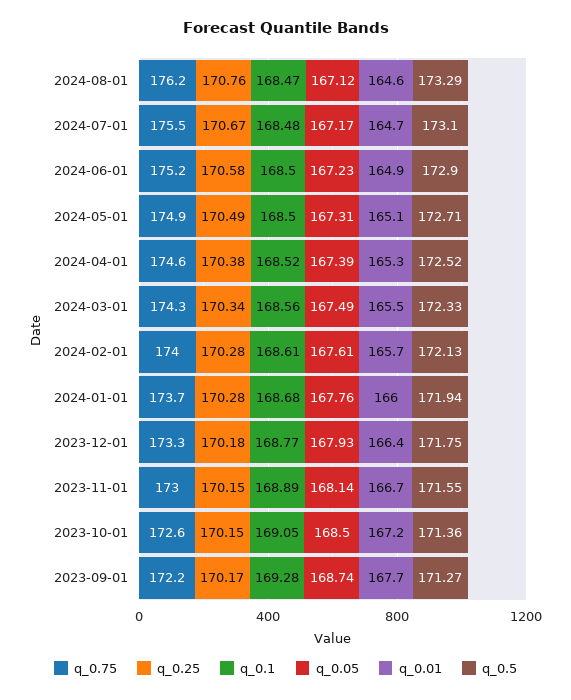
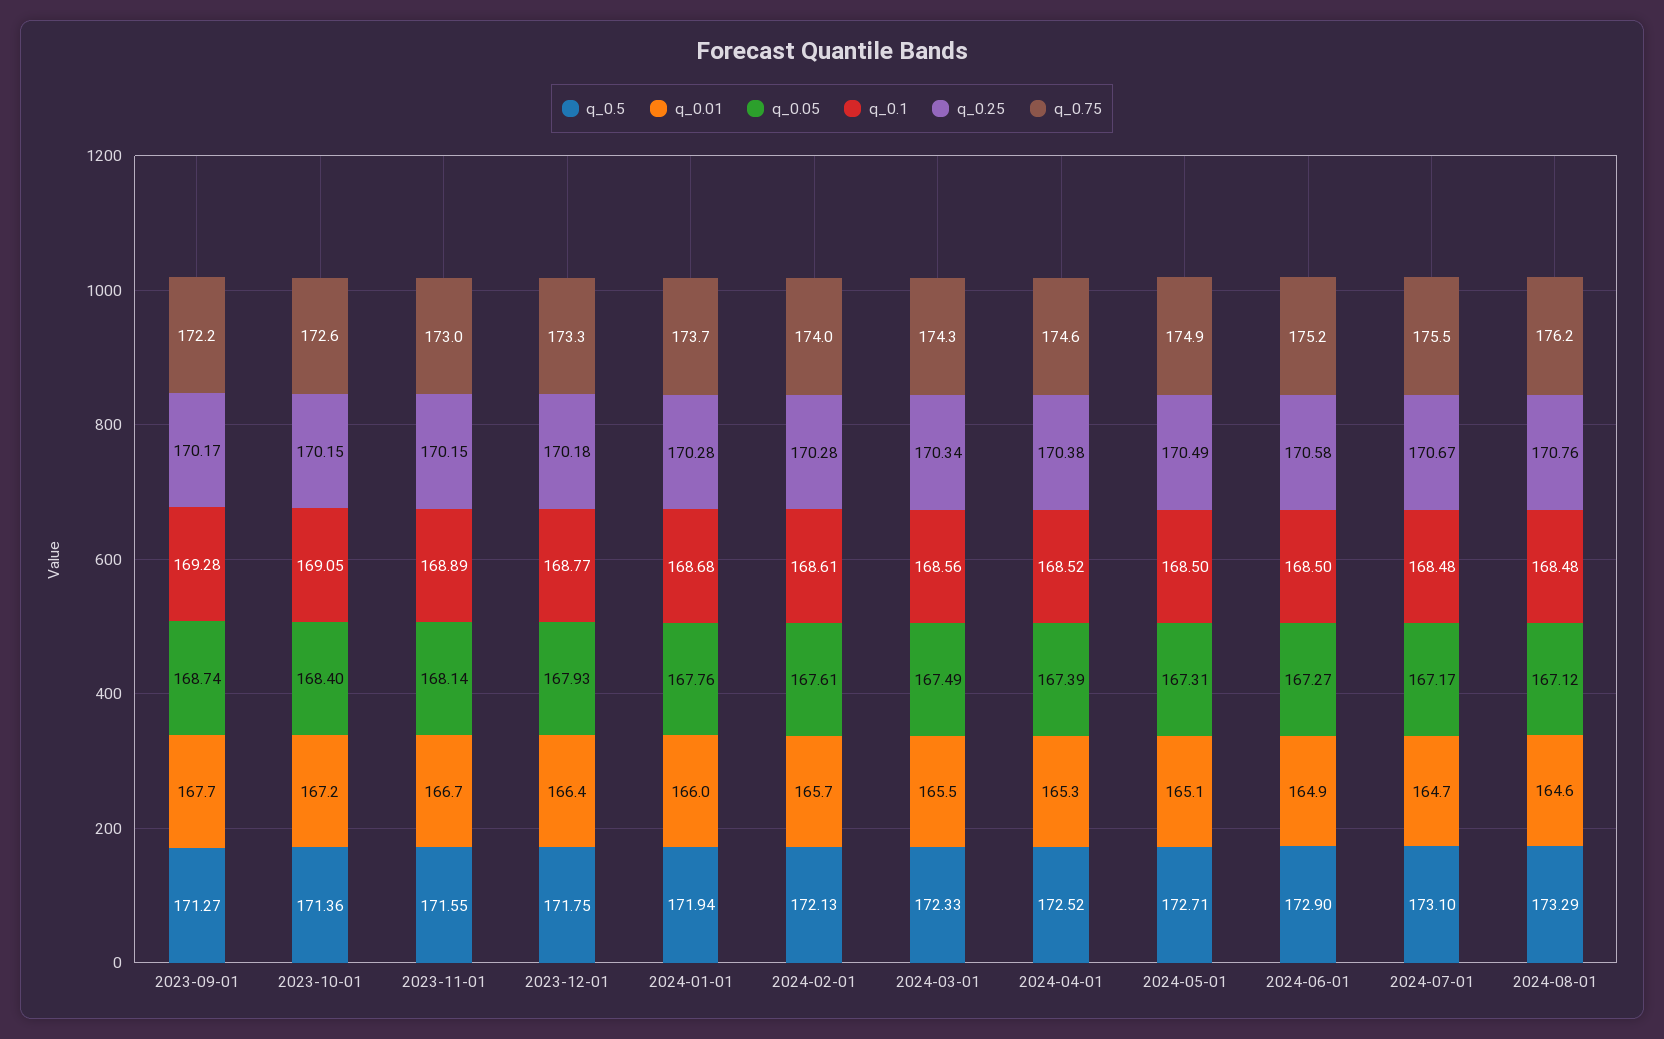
  {
    "q_0.75": {
      "2024-08-01": 176.2,
      "2024-07-01": 175.5,
      "2024-06-01": 175.2,
      "2024-05-01": 174.9,
      "2024-04-01": 174.6,
      "2024-03-01": 174.3,
      "2024-02-01": 174,
      "2024-01-01": 173.7,
      "2023-12-01": 173.3,
      "2023-11-01": 173,
      "2023-10-01": 172.6,
      "2023-09-01": 172.2
    },
    "q_0.25": {
      "2024-08-01": 170.76,
      "2024-07-01": 170.67,
      "2024-06-01": 170.58,
      "2024-05-01": 170.49,
      "2024-04-01": 170.38,
      "2024-03-01": 170.34,
      "2024-02-01": 170.28,
      "2024-01-01": 170.28,
      "2023-12-01": 170.18,
      "2023-11-01": 170.15,
      "2023-10-01": 170.15,
      "2023-09-01": 170.17
    },
    "q_0.1": {
-     "2024-08-01": 168.47,
+     "2024-08-01": 168.48,
      "2024-07-01": 168.48,
      "2024-06-01": 168.5,
      "2024-05-01": 168.5,
      "2024-04-01": 168.52,
      "2024-03-01": 168.56,
      "2024-02-01": 168.61,
      "2024-01-01": 168.68,
      "2023-12-01": 168.77,
      "2023-11-01": 168.89,
      "2023-10-01": 169.05,
      "2023-09-01": 169.28
    },
    "q_0.05": {
      "2024-08-01": 167.12,
      "2024-07-01": 167.17,
-     "2024-06-01": 167.23,
+     "2024-06-01": 167.27,
      "2024-05-01": 167.31,
      "2024-04-01": 167.39,
      "2024-03-01": 167.49,
      "2024-02-01": 167.61,
      "2024-01-01": 167.76,
      "2023-12-01": 167.93,
      "2023-11-01": 168.14,
-     "2023-10-01": 168.5,
+     "2023-10-01": 168.4,
      "2023-09-01": 168.74
    },
    "q_0.01": {
      "2024-08-01": 164.6,
      "2024-07-01": 164.7,
      "2024-06-01": 164.9,
      "2024-05-01": 165.1,
      "2024-04-01": 165.3,
      "2024-03-01": 165.5,
      "2024-02-01": 165.7,
      "2024-01-01": 166,
      "2023-12-01": 166.4,
      "2023-11-01": 166.7,
      "2023-10-01": 167.2,
      "2023-09-01": 167.7
    },
    "q_0.5": {
      "2024-08-01": 173.29,
      "2024-07-01": 173.1,
      "2024-06-01": 172.9,
      "2024-05-01": 172.71,
      "2024-04-01": 172.52,
      "2024-03-01": 172.33,
      "2024-02-01": 172.13,
      "2024-01-01": 171.94,
      "2023-12-01": 171.75,
      "2023-11-01": 171.55,
      "2023-10-01": 171.36,
      "2023-09-01": 171.27
    }
  }

